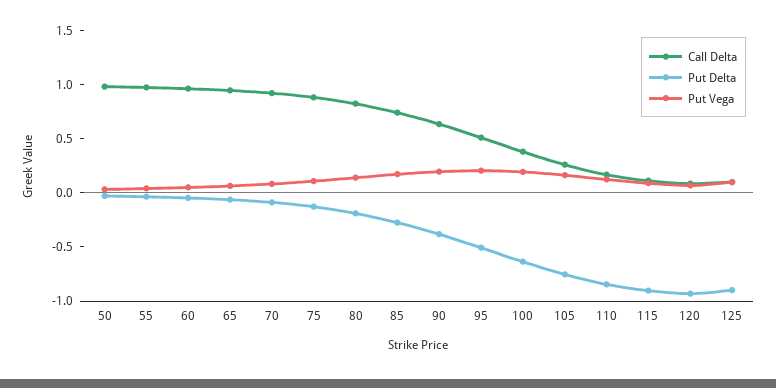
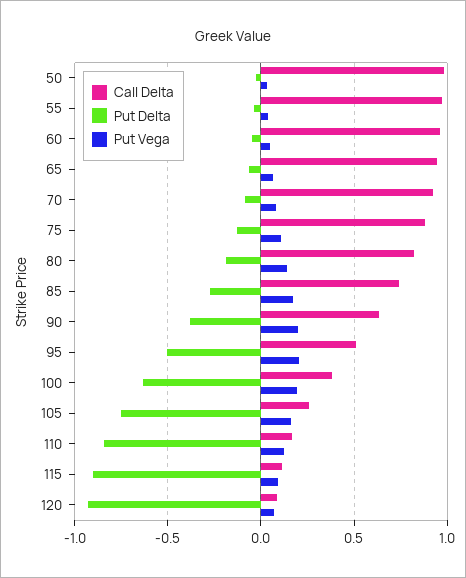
  {
    "Call Delta": {
      "50": 1,
      "55": 0.95,
      "60": 0.95,
      "65": 0.95,
      "70": 0.9,
      "75": 0.9,
      "80": 0.8,
      "85": 0.75,
      "90": 0.65,
      "95": 0.5,
      "100": 0.4,
      "105": 0.25,
      "110": 0.15,
      "115": 0.1,
-     "120": 0.1,
+     "120": 0.1
-     "125": 0.1
    },
    "Put Delta": {
      "50": -0.05,
      "55": -0.05,
      "60": -0.05,
      "65": -0.05,
      "70": -0.1,
      "75": -0.15,
      "80": -0.2,
      "85": -0.25,
      "90": -0.4,
      "95": -0.5,
      "100": -0.65,
      "105": -0.75,
      "110": -0.85,
      "115": -0.9,
-     "120": -0.95,
+     "120": -0.95
-     "125": -0.9
    },
    "Put Vega": {
      "50": 0.05,
      "55": 0.05,
      "60": 0.05,
      "65": 0.05,
      "70": 0.1,
      "75": 0.1,
      "80": 0.15,
      "85": 0.15,
      "90": 0.2,
      "95": 0.2,
      "100": 0.2,
      "105": 0.15,
      "110": 0.1,
      "115": 0.1,
-     "120": 0.05,
+     "120": 0.05
-     "125": 0.1
    }
  }

